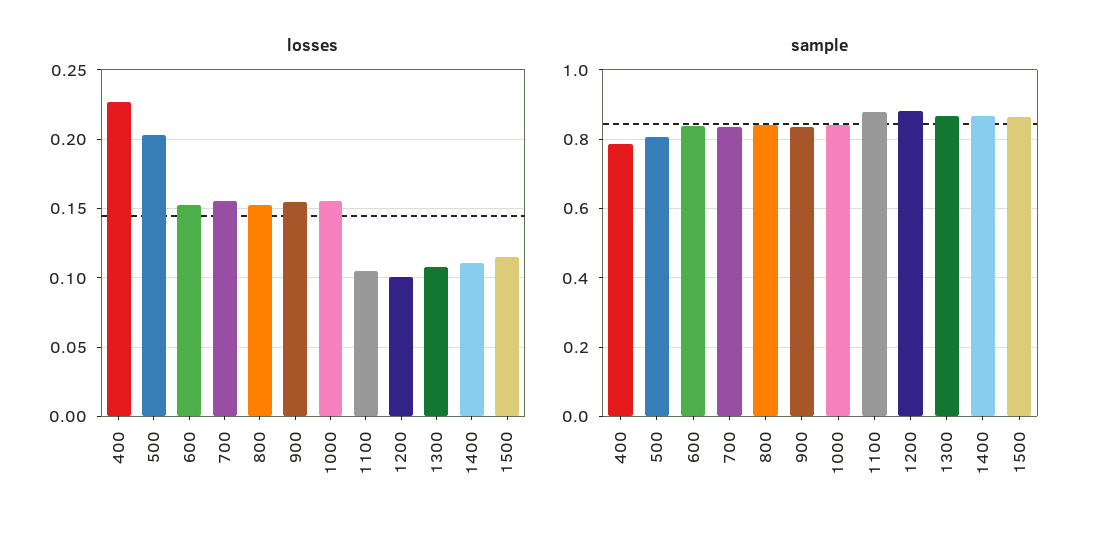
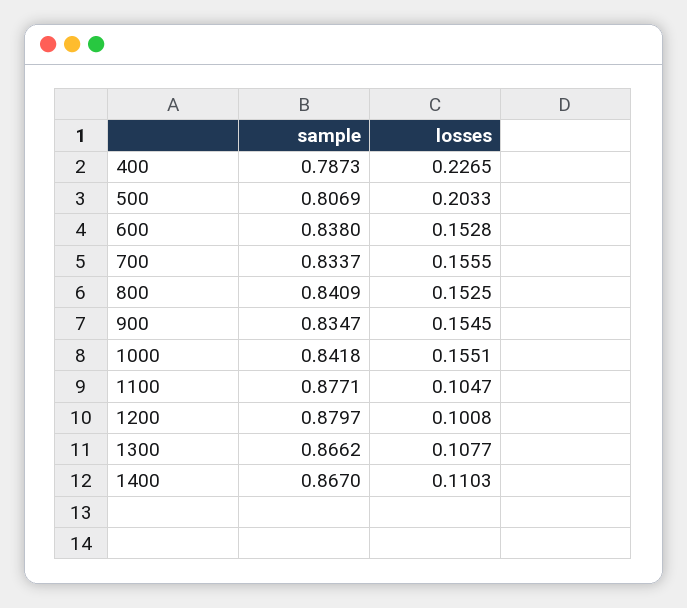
  {
    "losses": {
      "400": 0.2265,
      "500": 0.2033,
      "600": 0.1528,
      "700": 0.1555,
      "800": 0.1525,
      "900": 0.1545,
      "1000": 0.1551,
      "1100": 0.1047,
      "1200": 0.1008,
      "1300": 0.1077,
-     "1400": 0.1103,
+     "1400": 0.1103
-     "1500": 0.115
    },
    "sample": {
      "400": 0.7873,
      "500": 0.8069,
      "600": 0.838,
      "700": 0.8337,
      "800": 0.8409,
      "900": 0.8347,
      "1000": 0.8418,
      "1100": 0.8771,
      "1200": 0.8797,
      "1300": 0.8662,
-     "1400": 0.867,
+     "1400": 0.867
-     "1500": 0.86
    }
  }

